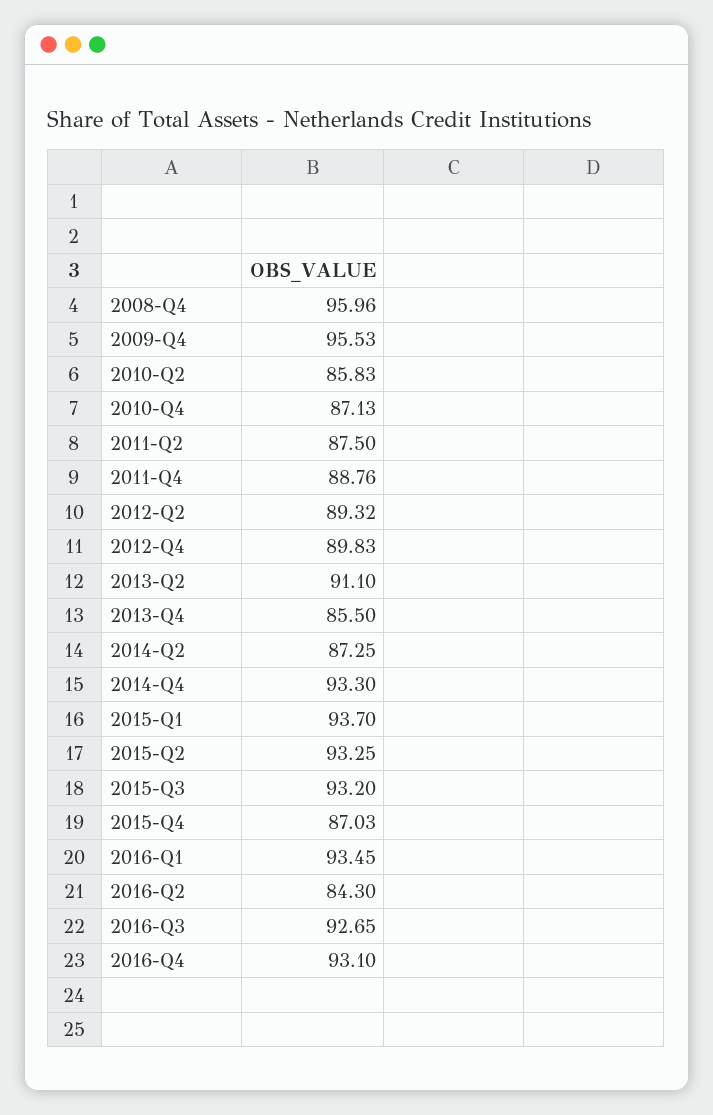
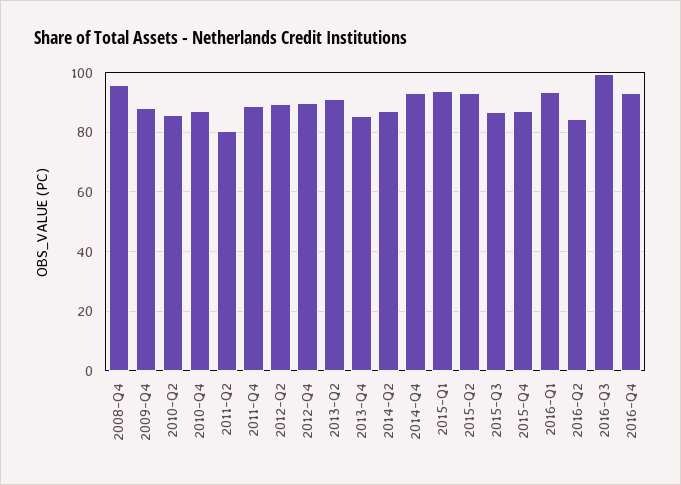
  {
    "2008-Q4": 95.96,
-   "2009-Q4": 95.53,
+   "2009-Q4": 87.5,
    "2010-Q2": 85.83,
    "2010-Q4": 87.13,
-   "2011-Q2": 87.5,
+   "2011-Q2": 80,
    "2011-Q4": 88.76,
    "2012-Q2": 89.32,
    "2012-Q4": 89.83,
    "2013-Q2": 91.1,
    "2013-Q4": 85.5,
    "2014-Q2": 87.25,
    "2014-Q4": 93.3,
    "2015-Q1": 93.7,
    "2015-Q2": 93.25,
-   "2015-Q3": 93.2,
+   "2015-Q3": 87.5,
    "2015-Q4": 87.03,
    "2016-Q1": 93.45,
    "2016-Q2": 84.3,
-   "2016-Q3": 92.65,
+   "2016-Q3": 100,
    "2016-Q4": 93.1
  }

